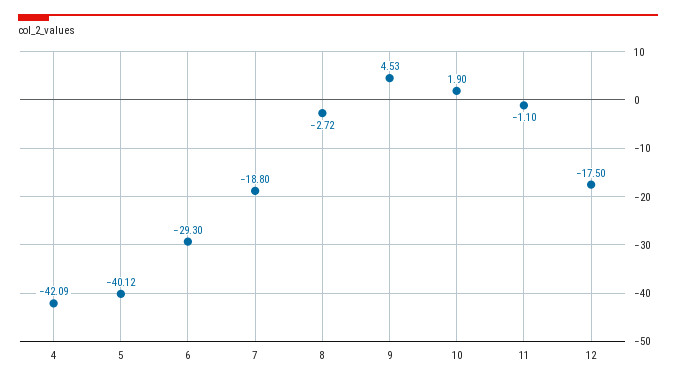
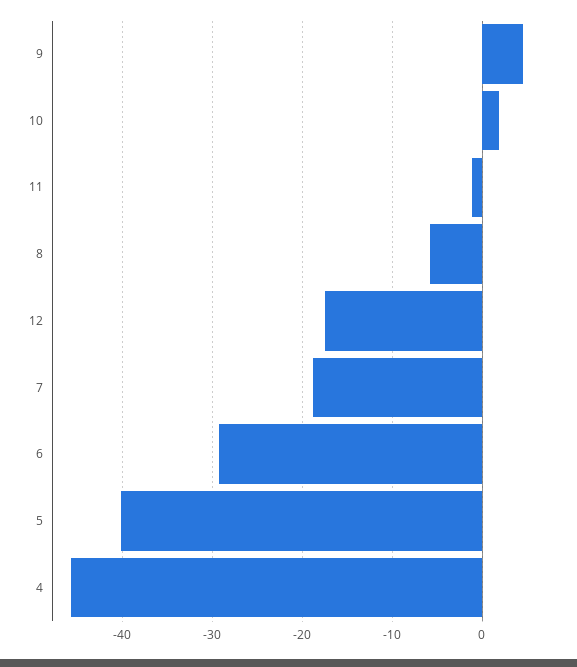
  {
-   "4": -42.09,
+   "4": -46,
    "5": -40.12,
    "6": -29.3,
    "7": -18.8,
-   "8": -2.72,
+   "8": -6,
    "9": 4.53,
    "10": 1.9,
    "11": -1.1,
    "12": -17.5
  }

